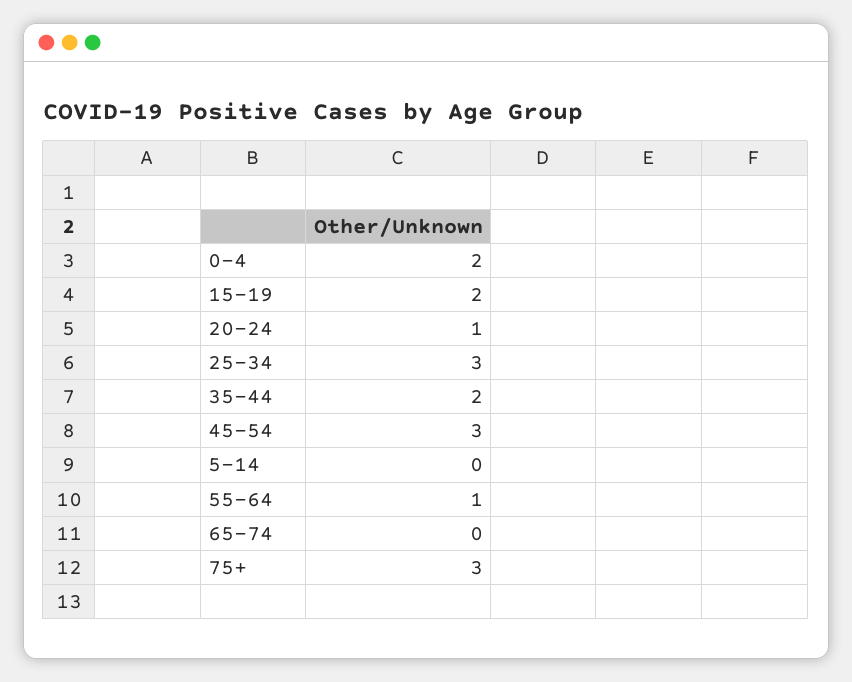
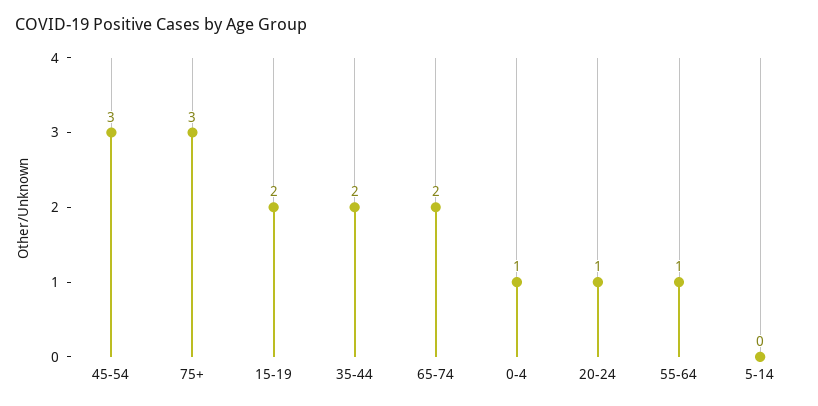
  {
-   "0-4": 2,
+   "0-4": 1,
    "15-19": 2,
    "20-24": 1,
-   "25-34": 3,
    "35-44": 2,
    "45-54": 3,
    "5-14": 0,
    "55-64": 1,
-   "65-74": 0,
+   "65-74": 2,
    "75+": 3
  }

